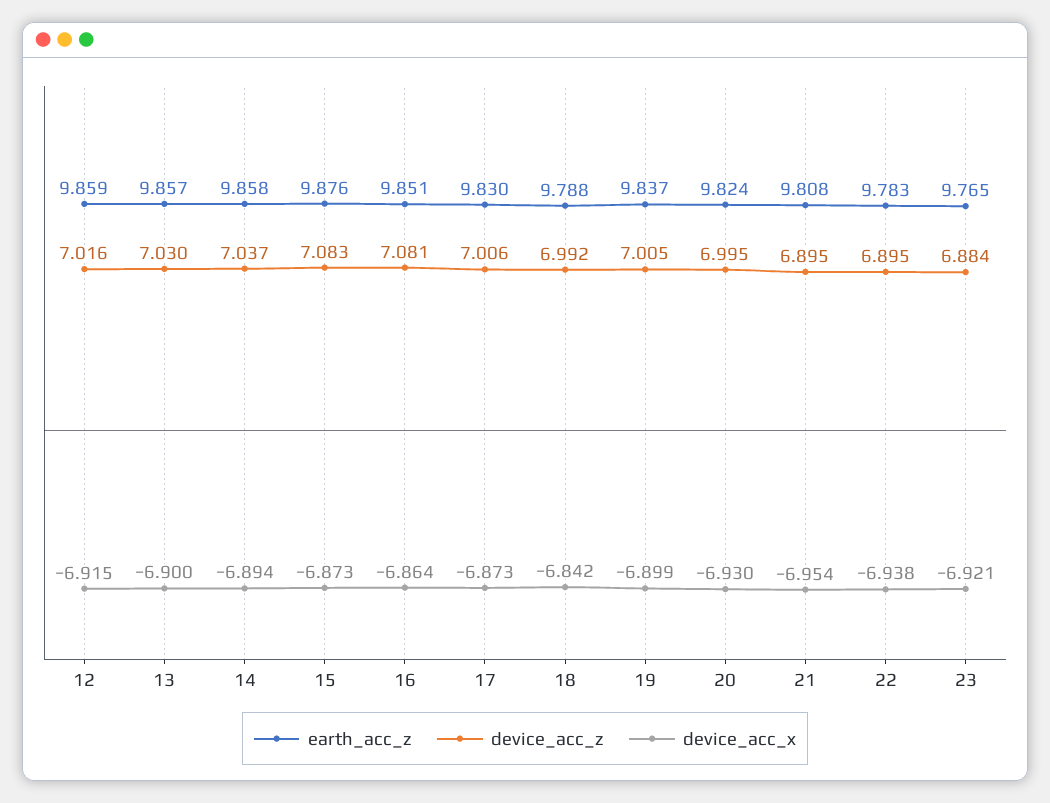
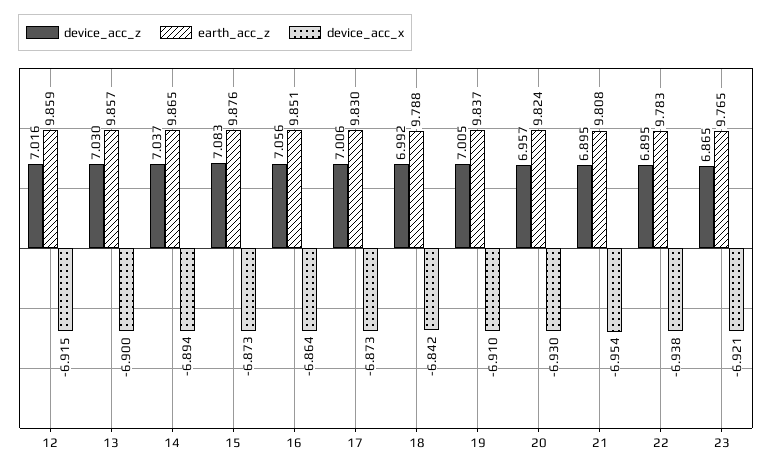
  {
    "earth_acc_z": {
      "12": 9.859,
      "13": 9.857,
-     "14": 9.858,
+     "14": 9.865,
      "15": 9.876,
      "16": 9.851,
      "17": 9.83,
      "18": 9.788,
      "19": 9.837,
      "20": 9.824,
      "21": 9.808,
      "22": 9.783,
      "23": 9.765
    },
    "device_acc_z": {
      "12": 7.016,
      "13": 7.03,
      "14": 7.037,
      "15": 7.083,
-     "16": 7.081,
+     "16": 7.056,
      "17": 7.006,
      "18": 6.992,
      "19": 7.005,
-     "20": 6.995,
+     "20": 6.957,
      "21": 6.895,
      "22": 6.895,
-     "23": 6.884
+     "23": 6.865
    },
    "device_acc_x": {
      "12": -6.915,
      "13": -6.9,
      "14": -6.894,
      "15": -6.873,
      "16": -6.864,
      "17": -6.873,
      "18": -6.842,
-     "19": -6.899,
+     "19": -6.91,
      "20": -6.93,
      "21": -6.954,
      "22": -6.938,
      "23": -6.921
    }
  }

